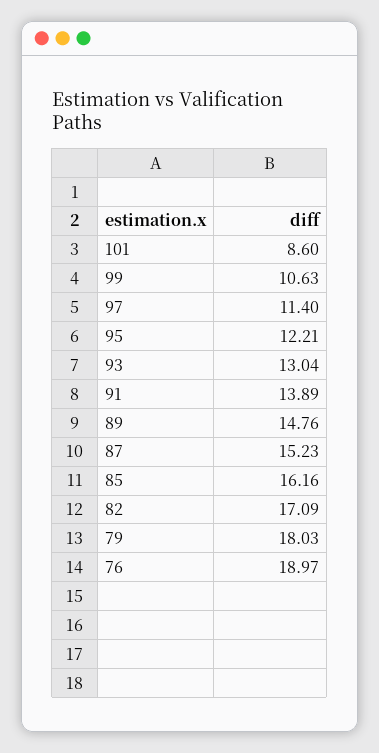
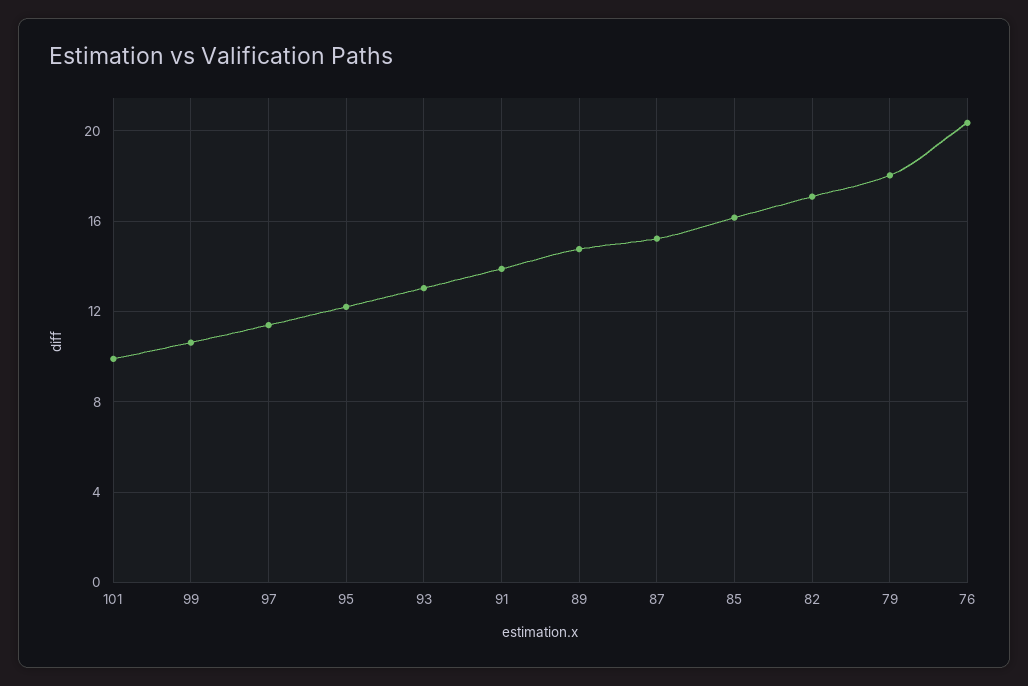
  {
-   "101": 8.6,
+   "101": 10,
    "99": 10.63,
    "97": 11.4,
    "95": 12.21,
    "93": 13.04,
    "91": 13.89,
    "89": 14.76,
    "87": 15.23,
    "85": 16.16,
    "82": 17.09,
    "79": 18.03,
-   "76": 18.97
+   "76": 20.5
  }

